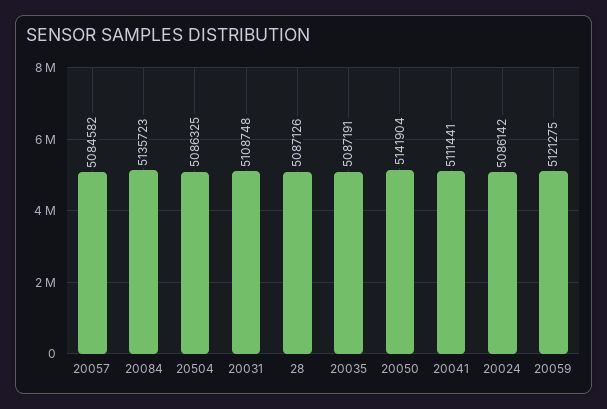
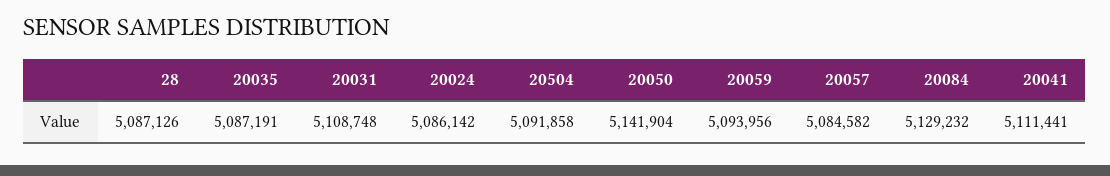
  {
    "20057": 5084582,
-   "20084": 5135723,
+   "20084": 5129232,
-   "20504": 5086325,
+   "20504": 5091858,
    "20031": 5108748,
    "28": 5087126,
    "20035": 5087191,
    "20050": 5141904,
    "20041": 5111441,
    "20024": 5086142,
-   "20059": 5121275
+   "20059": 5093956
  }

